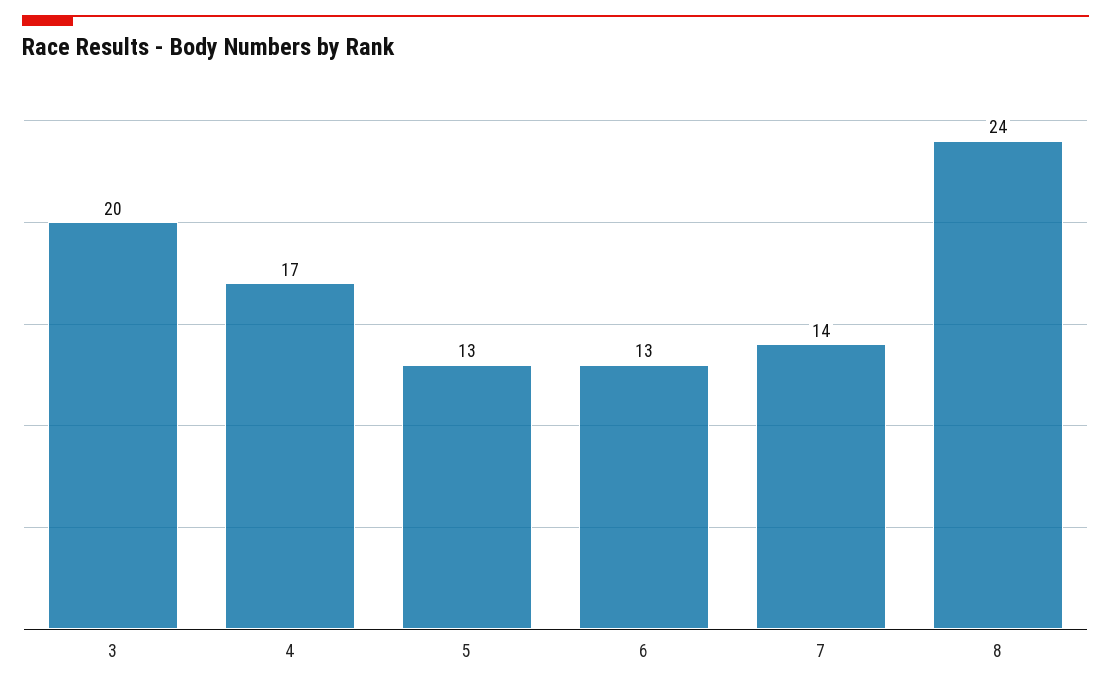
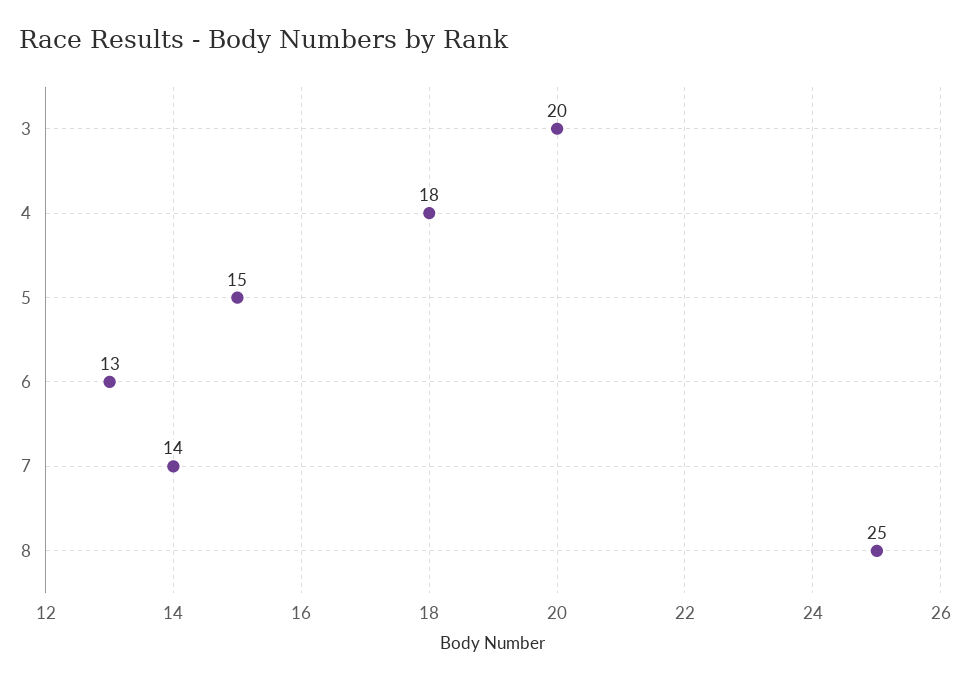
  {
    "3": 20,
-   "4": 17,
+   "4": 18,
-   "5": 13,
+   "5": 15,
    "6": 13,
    "7": 14,
-   "8": 24
+   "8": 25
  }

